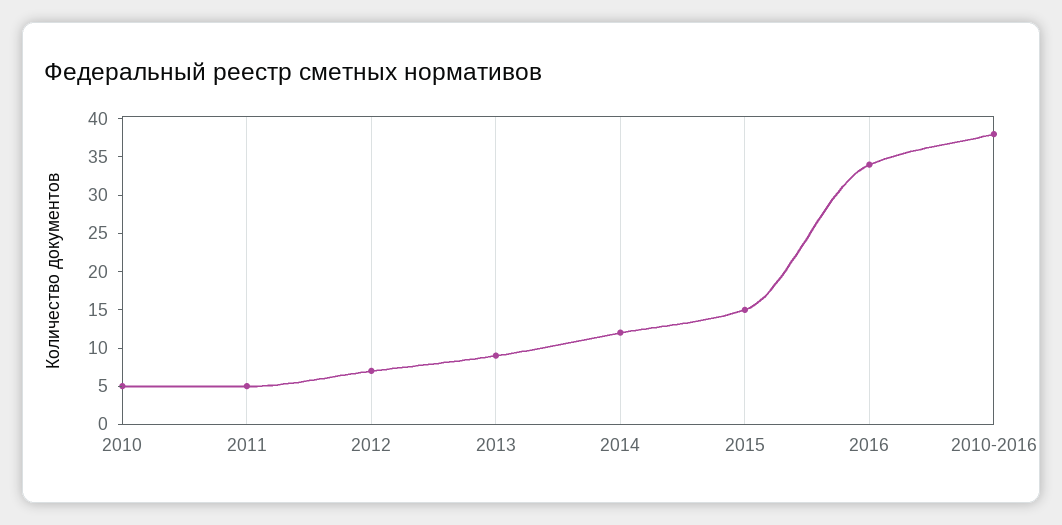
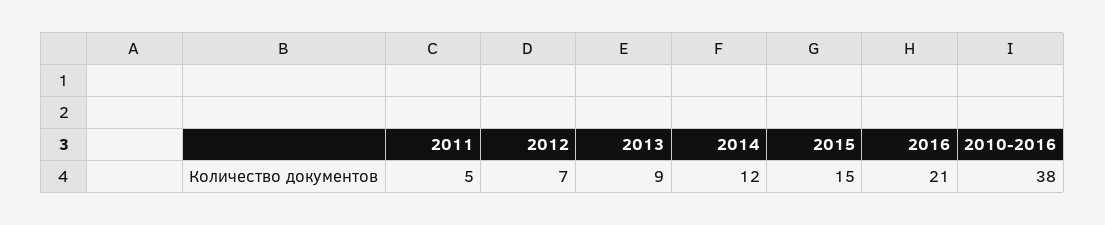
  {
-   "2010": 5,
    "2011": 5,
    "2012": 7,
    "2013": 9,
    "2014": 12,
    "2015": 15,
-   "2016": 35,
+   "2016": 21,
    "2010-2016": 38
  }

